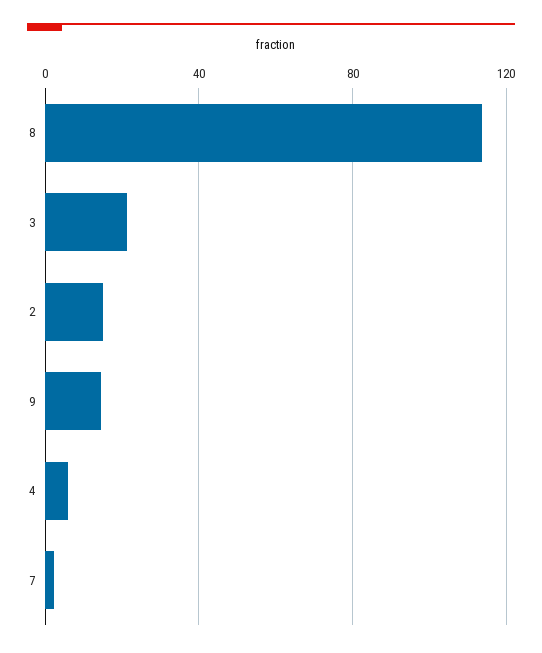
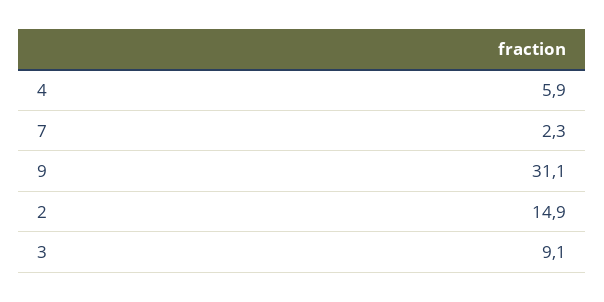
  {
-   "8": 115,
-   "3": 20,
+   "3": 9.1,
    "2": 14.9,
-   "9": 15,
+   "9": 31.1,
    "4": 5.9,
    "7": 2.3
  }

